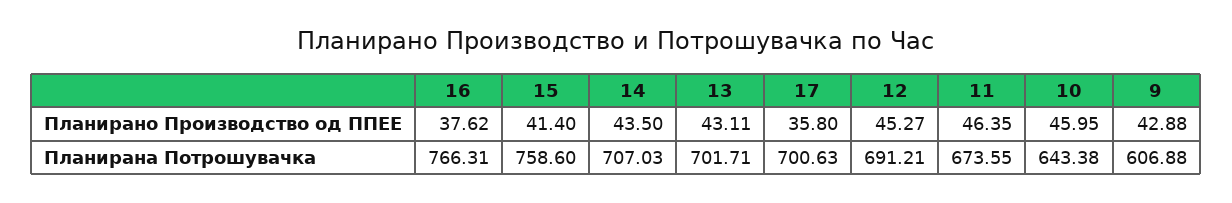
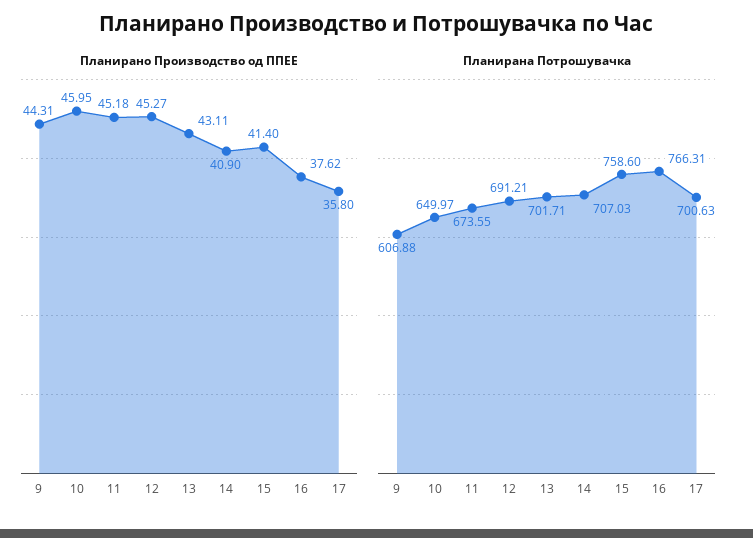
  {
    "Планирано Производство од ППЕЕ": {
      "16": 37.62,
      "15": 41.4,
-     "14": 43.5,
+     "14": 40.9,
      "13": 43.11,
      "17": 35.8,
      "12": 45.27,
-     "11": 46.35,
+     "11": 45.18,
      "10": 45.95,
-     "9": 42.88
+     "9": 44.31
    },
    "Планирана Потрошувачка": {
      "16": 766.31,
      "15": 758.6,
      "14": 707.03,
      "13": 701.71,
      "17": 700.63,
      "12": 691.21,
      "11": 673.55,
-     "10": 643.38,
+     "10": 649.97,
      "9": 606.88
    }
  }

